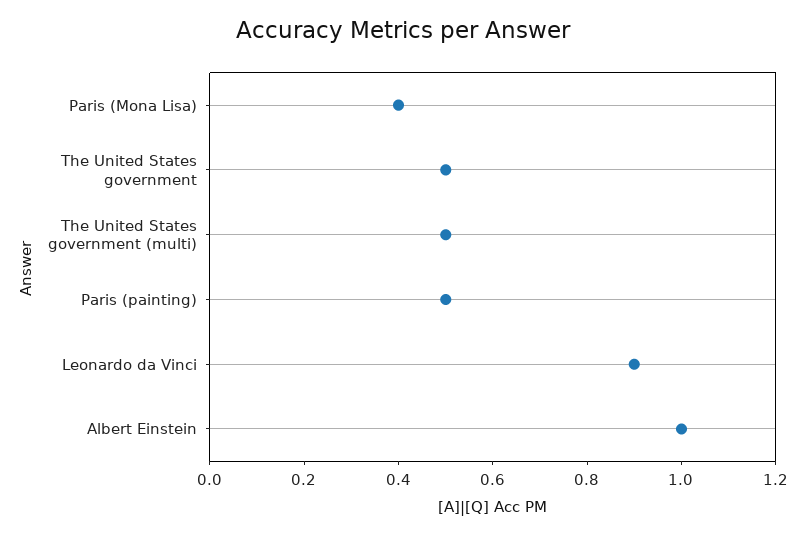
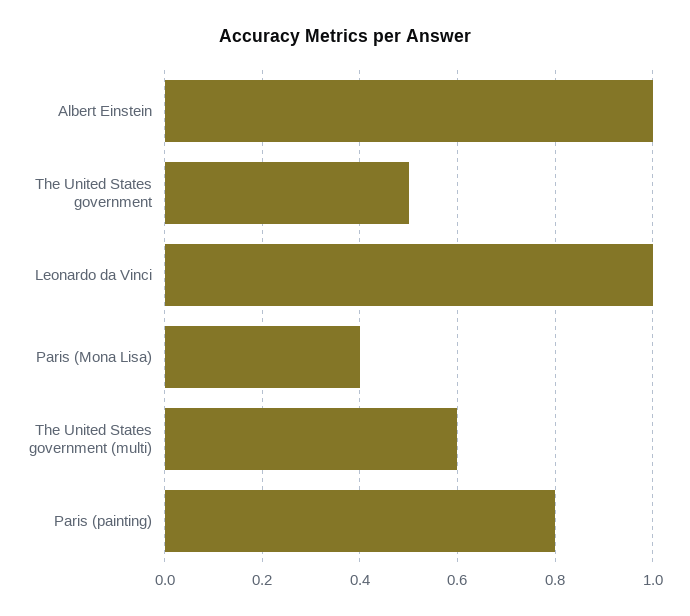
  {
    "Paris (Mona Lisa)": 0.4,
    "The United States government": 0.5,
-   "The United States government (multi)": 0.5,
+   "The United States government (multi)": 0.6,
-   "Paris (painting)": 0.5,
+   "Paris (painting)": 0.8,
-   "Leonardo da Vinci": 0.9,
+   "Leonardo da Vinci": 1,
    "Albert Einstein": 1
  }

